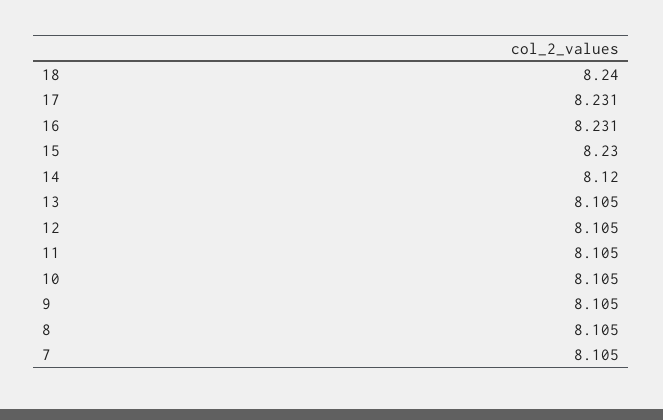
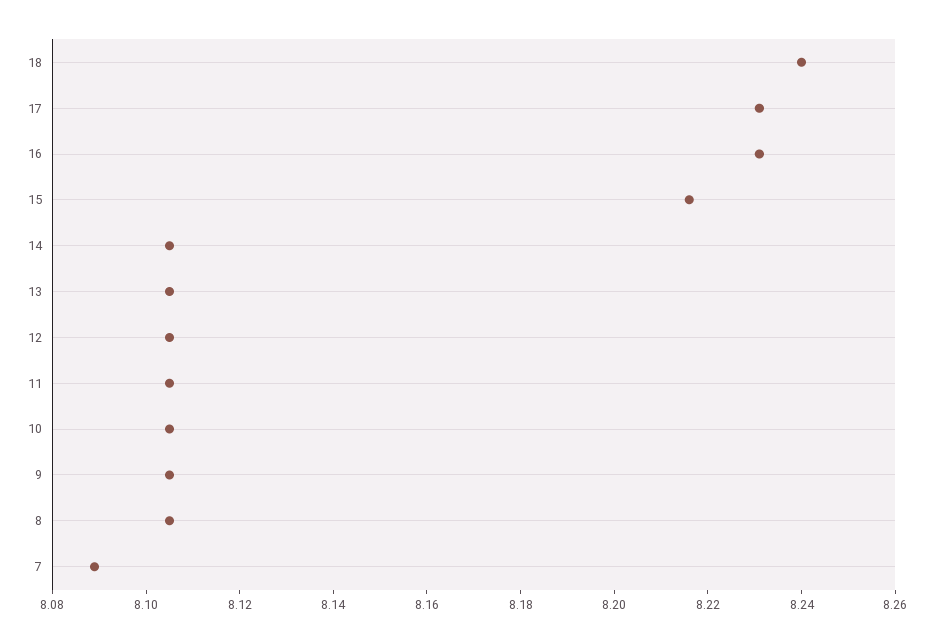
  {
    "18": 8.24,
    "17": 8.231,
    "16": 8.231,
-   "15": 8.23,
+   "15": 8.215,
-   "14": 8.12,
+   "14": 8.105,
    "13": 8.105,
    "12": 8.105,
    "11": 8.105,
    "10": 8.105,
    "9": 8.105,
    "8": 8.105,
-   "7": 8.105
+   "7": 8.09
  }

